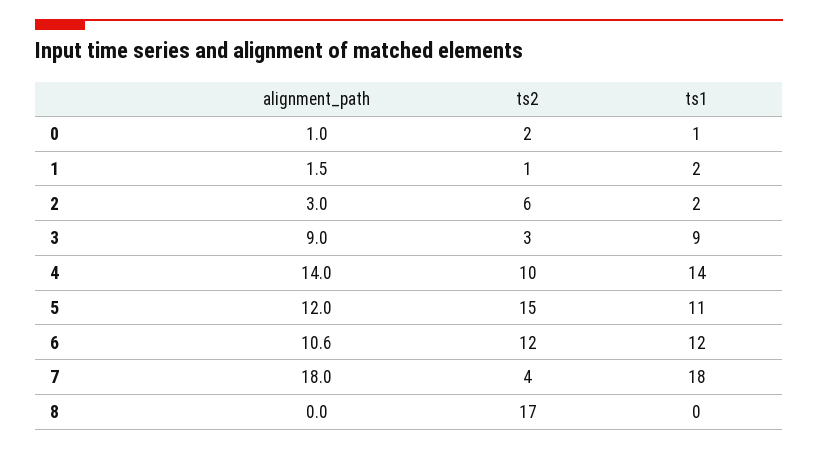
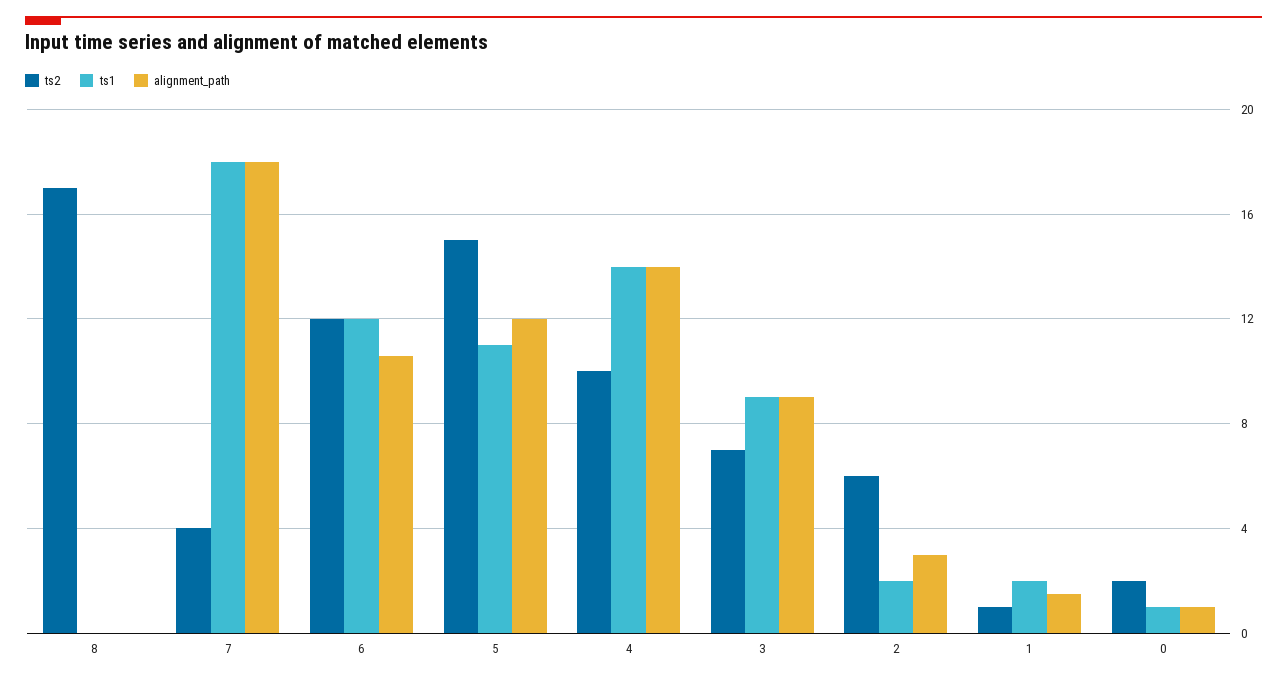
  {
    "alignment_path": {
      "0": 1,
      "1": 1.5,
      "2": 3,
      "3": 9,
      "4": 14,
      "5": 12,
      "6": 10.6,
      "7": 18,
      "8": 0
    },
    "ts2": {
      "0": 2,
      "1": 1,
      "2": 6,
-     "3": 3,
+     "3": 7,
      "4": 10,
      "5": 15,
      "6": 12,
      "7": 4,
      "8": 17
    },
    "ts1": {
      "0": 1,
      "1": 2,
      "2": 2,
      "3": 9,
      "4": 14,
      "5": 11,
      "6": 12,
      "7": 18,
      "8": 0
    }
  }

